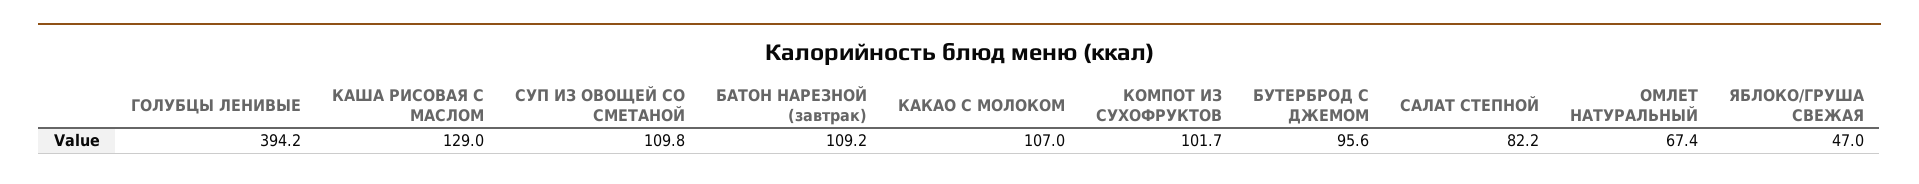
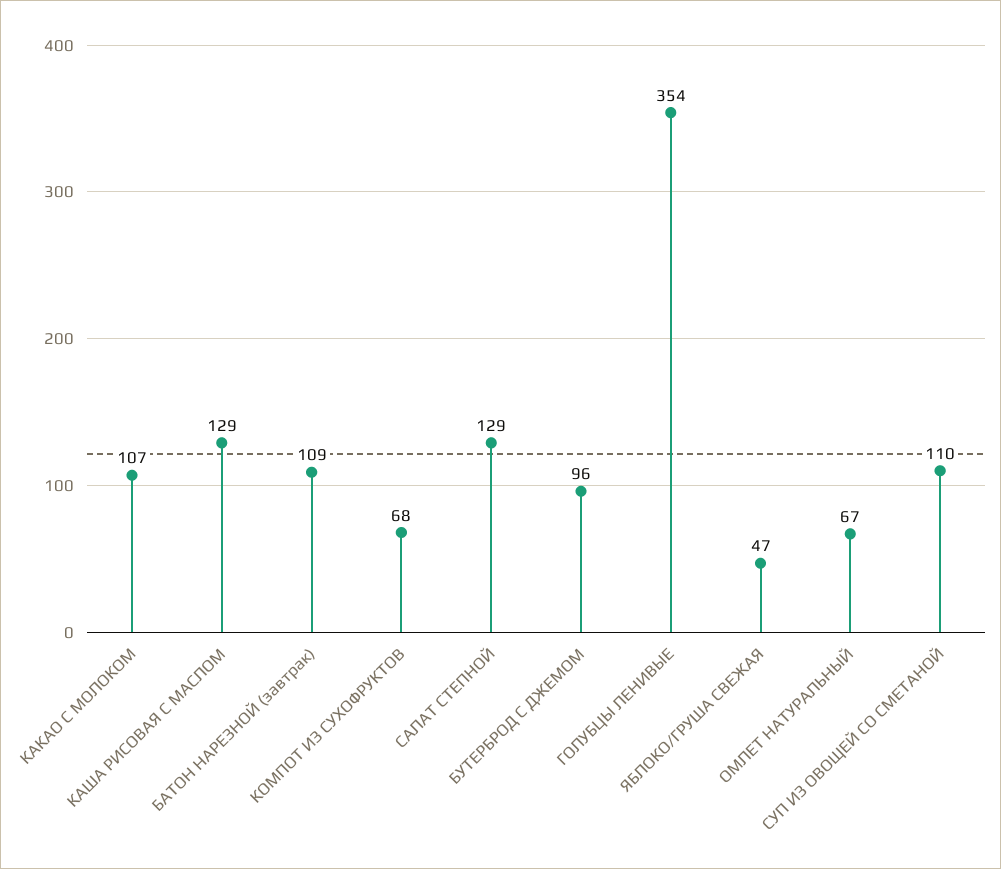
  {
-   "ГОЛУБЦЫ ЛЕНИВЫЕ": 394.2,
+   "ГОЛУБЦЫ ЛЕНИВЫЕ": 354,
    "КАША РИСОВАЯ С МАСЛОМ": 129,
    "СУП ИЗ ОВОЩЕЙ СО СМЕТАНОЙ": 109.8,
    "БАТОН НАРЕЗНОЙ (завтрак)": 109.2,
    "КАКАО С МОЛОКОМ": 107,
-   "КОМПОТ ИЗ СУХОФРУКТОВ": 101.7,
+   "КОМПОТ ИЗ СУХОФРУКТОВ": 68,
    "БУТЕРБРОД С ДЖЕМОМ": 95.6,
-   "САЛАТ СТЕПНОЙ": 82.2,
+   "САЛАТ СТЕПНОЙ": 129,
    "ОМЛЕТ НАТУРАЛЬНЫЙ": 67.4,
    "ЯБЛОКО/ГРУША СВЕЖАЯ": 47
  }

